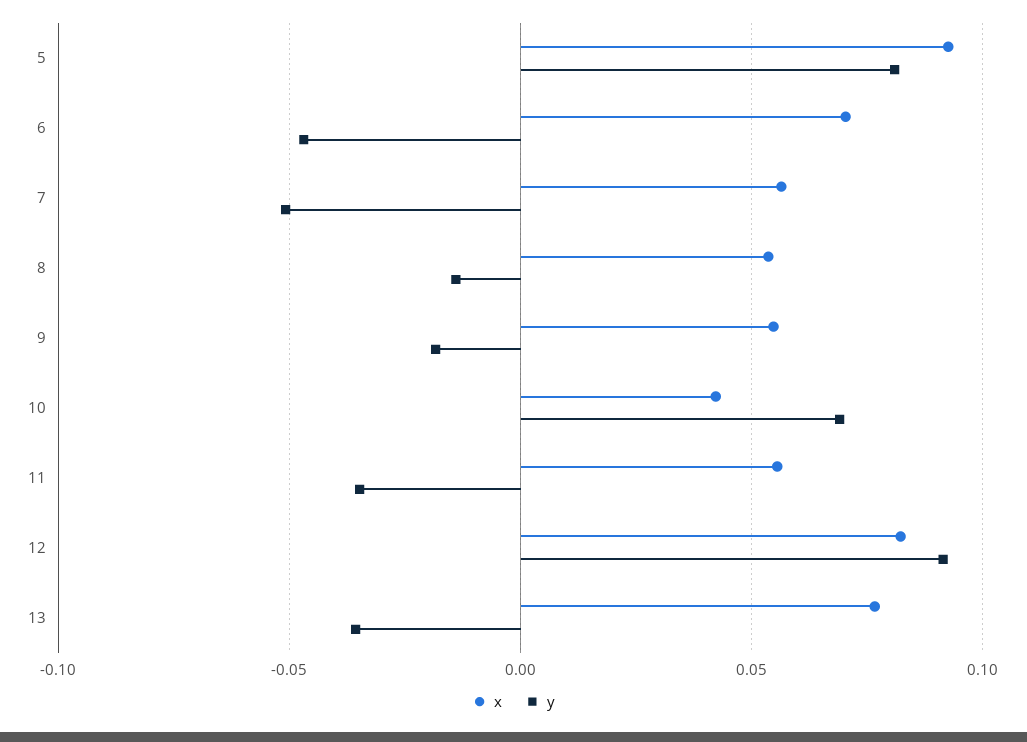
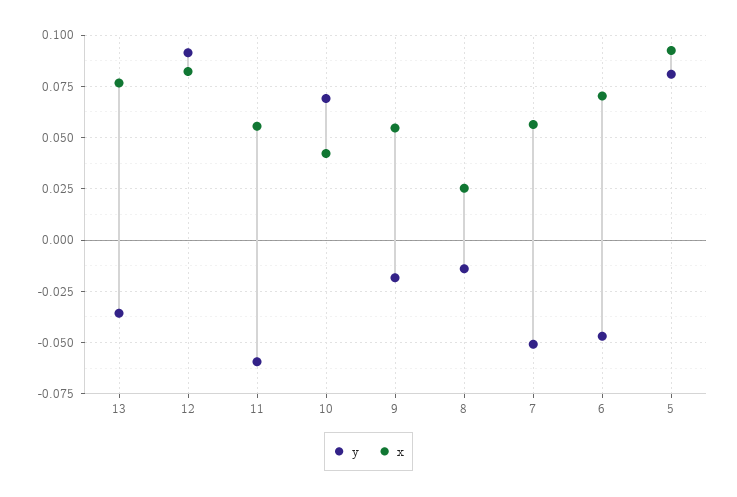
  {
    "x": {
      "5": 0.095,
      "6": 0.07,
      "7": 0.055,
-     "8": 0.055,
+     "8": 0.025,
      "9": 0.055,
      "10": 0.04,
      "11": 0.055,
      "12": 0.08,
      "13": 0.075
    },
    "y": {
      "5": 0.08,
      "6": -0.045,
      "7": -0.05,
      "8": -0.015,
      "9": -0.02,
      "10": 0.07,
-     "11": -0.035,
+     "11": -0.06,
      "12": 0.09,
      "13": -0.035
    }
  }

